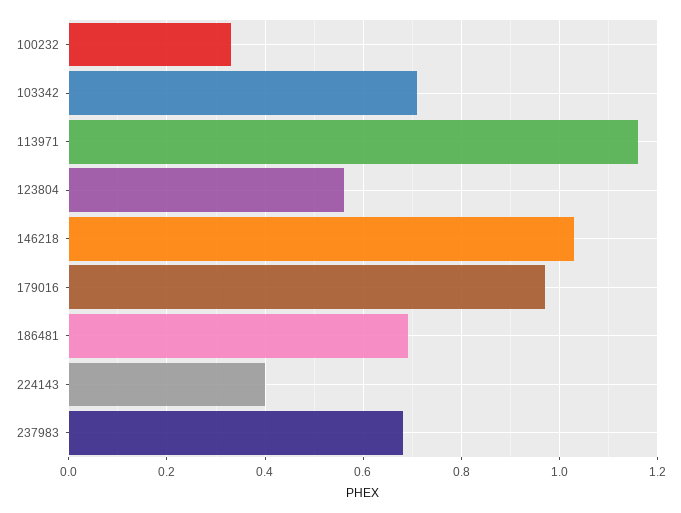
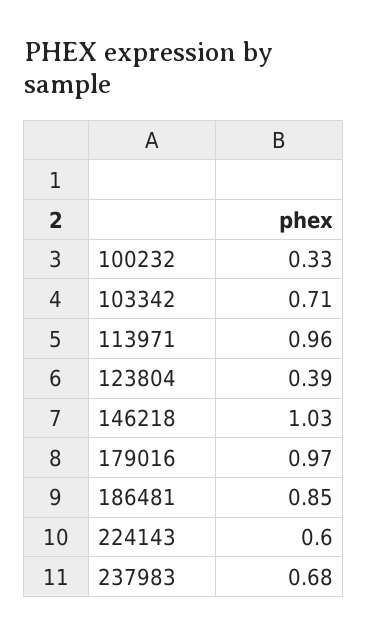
  {
    "100232": 0.33,
    "103342": 0.71,
-   "113971": 1.15,
+   "113971": 0.96,
-   "123804": 0.55,
+   "123804": 0.39,
    "146218": 1.03,
    "179016": 0.97,
-   "186481": 0.7,
+   "186481": 0.85,
-   "224143": 0.4,
+   "224143": 0.6,
    "237983": 0.68
  }

